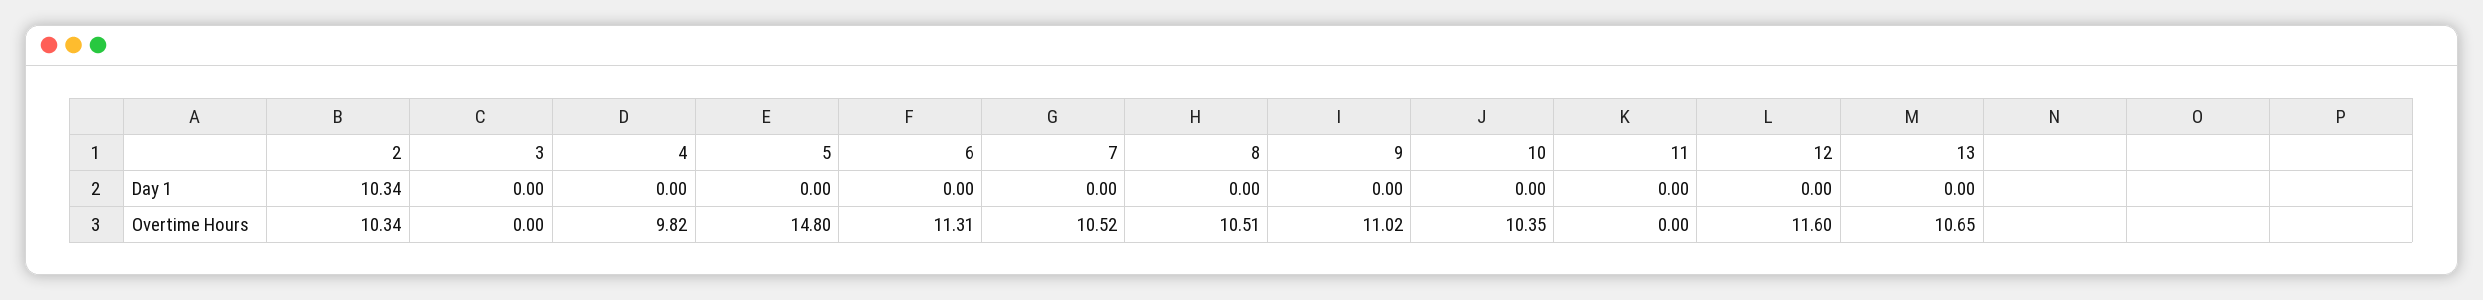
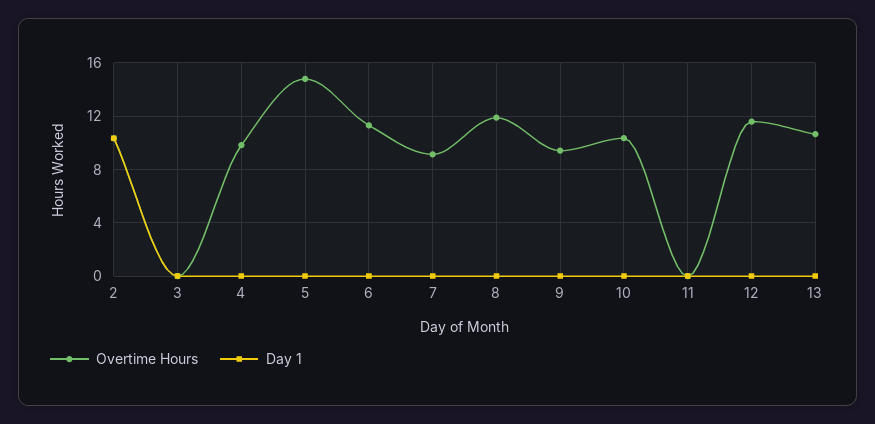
  {
    "Day 1": {
      "2": 10.34,
      "3": 0,
      "4": 0,
      "5": 0,
      "6": 0,
      "7": 0,
      "8": 0,
      "9": 0,
      "10": 0,
      "11": 0,
      "12": 0,
      "13": 0
    },
    "Overtime Hours": {
      "2": 10.34,
      "3": 0,
      "4": 9.82,
      "5": 14.8,
      "6": 11.31,
-     "7": 10.52,
+     "7": 9,
-     "8": 10.51,
+     "8": 12,
-     "9": 11.02,
+     "9": 9.5,
      "10": 10.35,
      "11": 0,
      "12": 11.6,
      "13": 10.65
    }
  }

